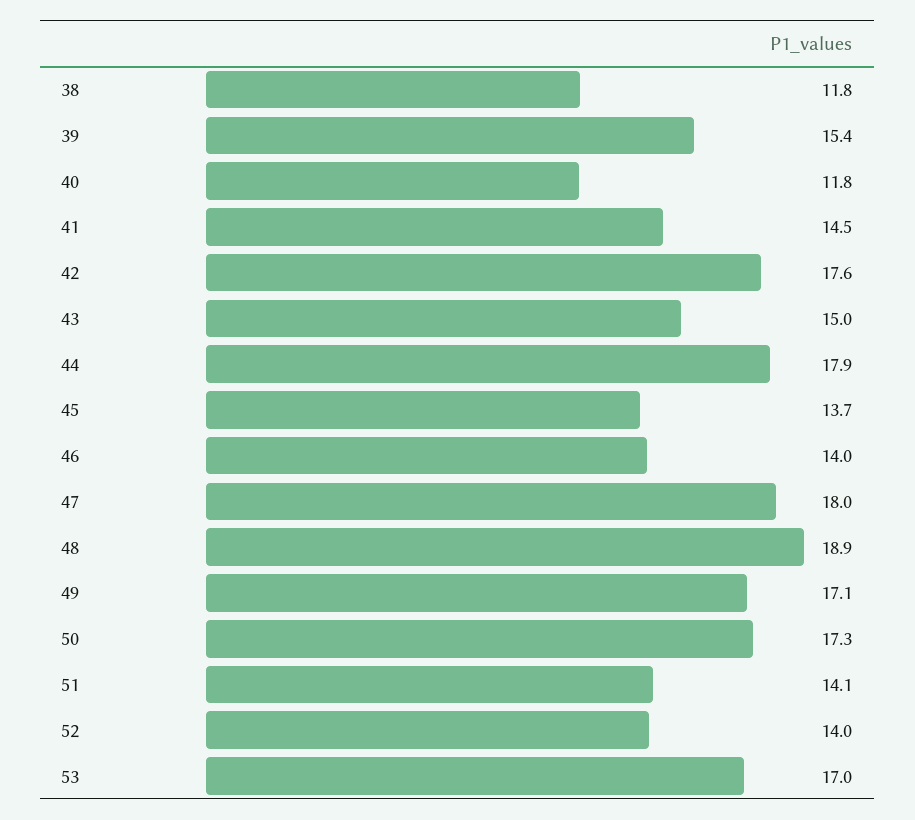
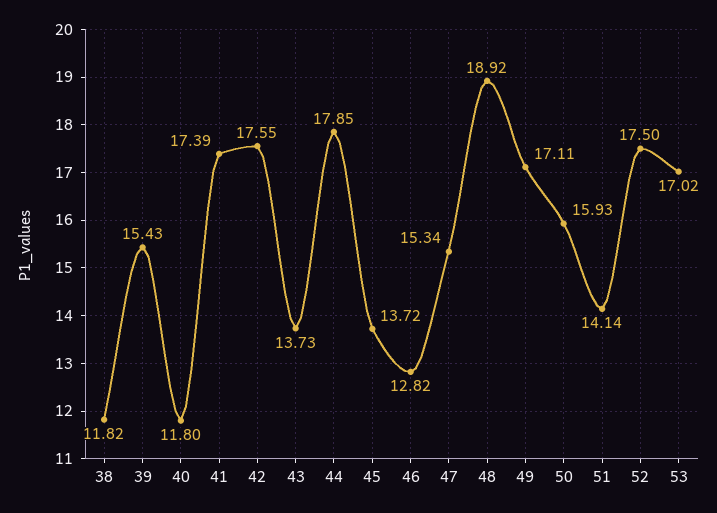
  {
    "38": 11.82,
    "39": 15.43,
    "40": 11.8,
-   "41": 14.5,
+   "41": 17.39,
    "42": 17.55,
-   "43": 15,
+   "43": 13.73,
    "44": 17.85,
    "45": 13.72,
-   "46": 14,
+   "46": 12.82,
-   "47": 18,
+   "47": 15.34,
    "48": 18.92,
    "49": 17.11,
-   "50": 17.3,
+   "50": 15.93,
    "51": 14.14,
-   "52": 14,
+   "52": 17.5,
    "53": 17.02
  }

